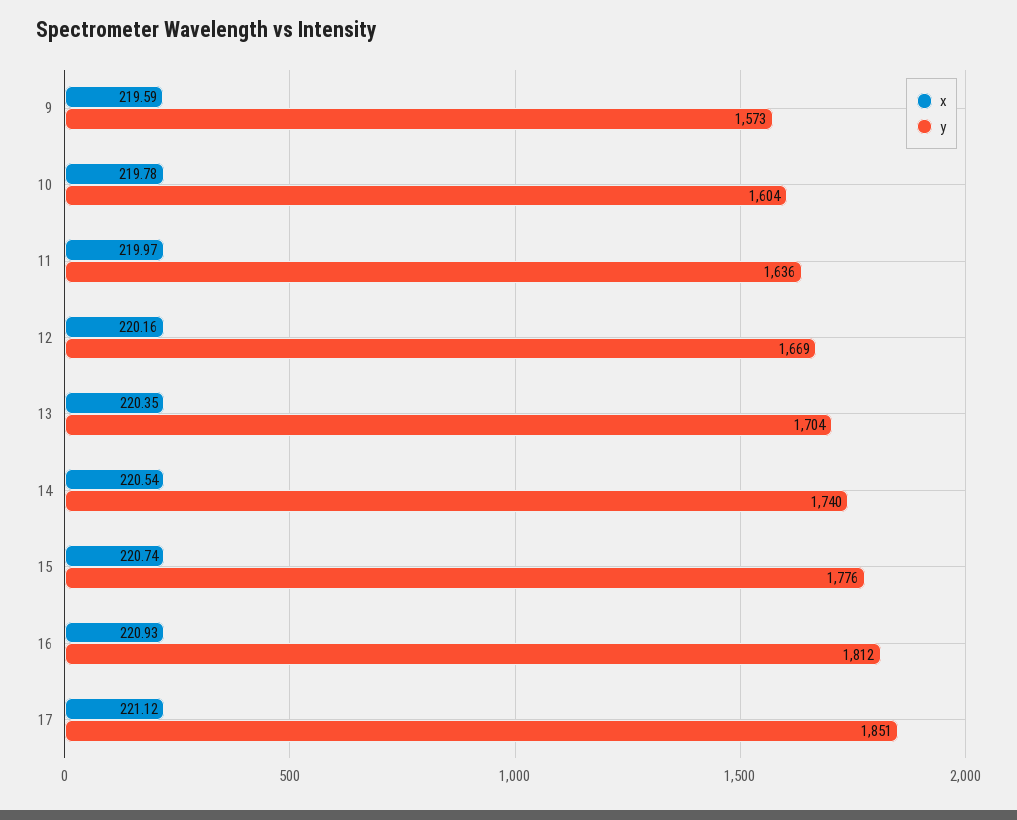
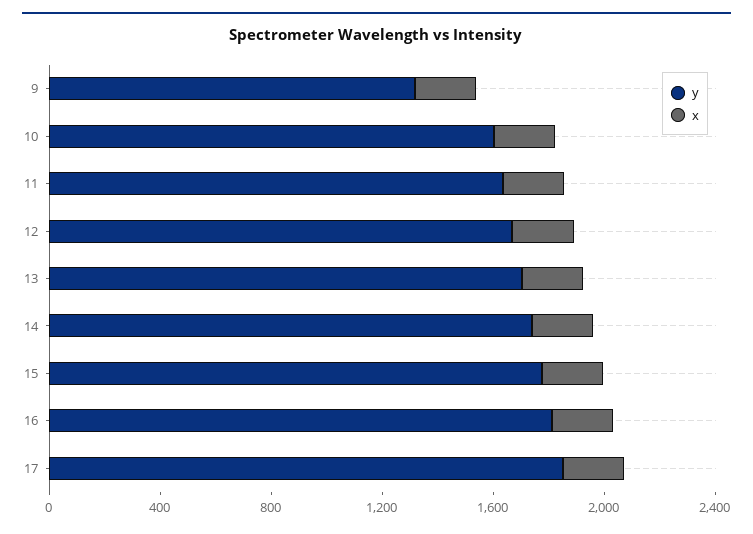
  {
    "x": {
      "9": 219.59,
      "10": 219.78,
      "11": 219.97,
      "12": 220.16,
      "13": 220.35,
      "14": 220.54,
      "15": 220.74,
      "16": 220.93,
      "17": 221.12
    },
    "y": {
-     "9": 1573,
+     "9": 1300,
      "10": 1604,
      "11": 1636,
      "12": 1669,
      "13": 1704,
      "14": 1740,
      "15": 1776,
      "16": 1812,
      "17": 1851
    }
  }

